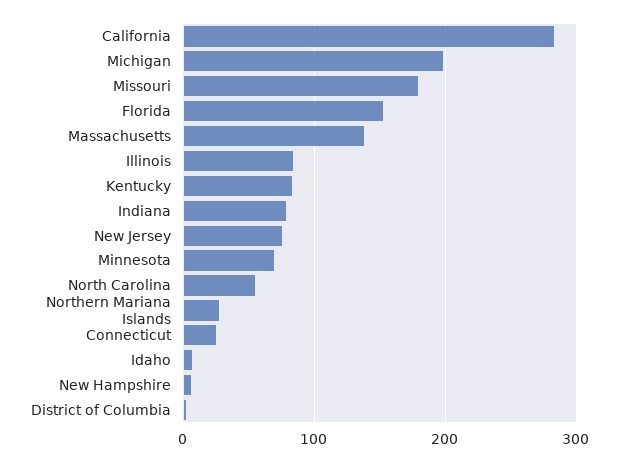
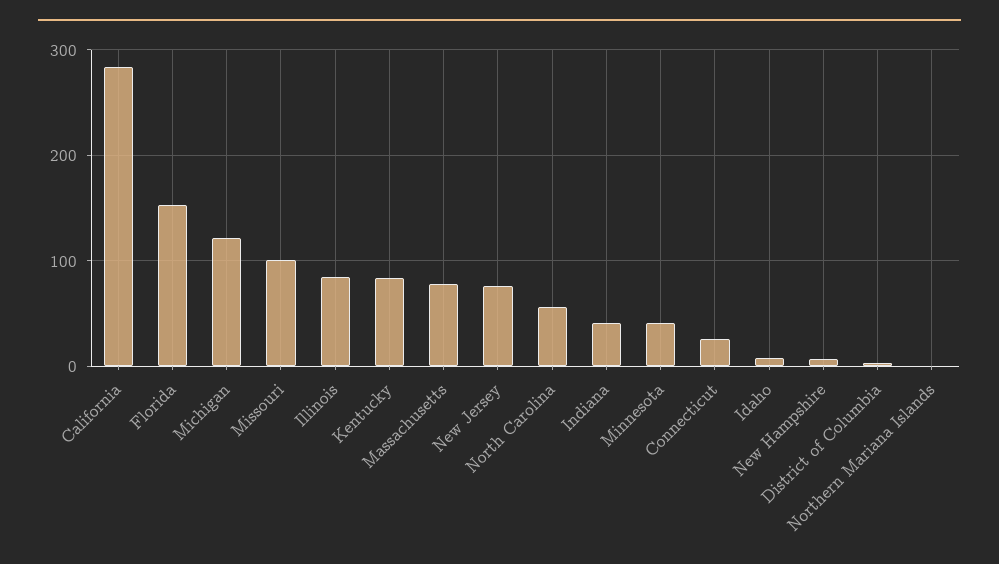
  {
    "California": 280,
-   "Michigan": 200,
+   "Michigan": 120,
-   "Missouri": 180,
+   "Missouri": 100,
    "Florida": 150,
-   "Massachusetts": 140,
+   "Massachusetts": 80,
    "Illinois": 90,
    "Kentucky": 80,
-   "Indiana": 80,
+   "Indiana": 40,
    "New Jersey": 80,
-   "Minnesota": 70,
+   "Minnesota": 40,
    "North Carolina": 60,
-   "Northern Mariana Islands": 30,
+   "Northern Mariana Islands": 0,
    "Connecticut": 30,
    "Idaho": 10,
    "New Hampshire": 10,
    "District of Columbia": 0
  }

